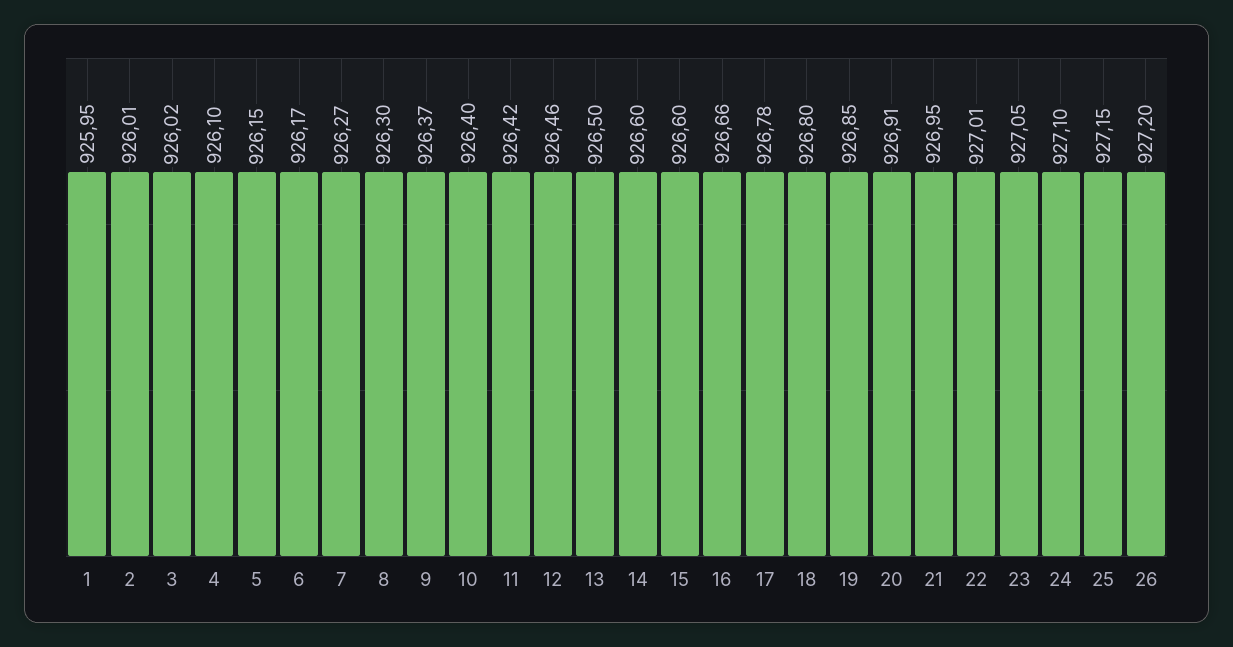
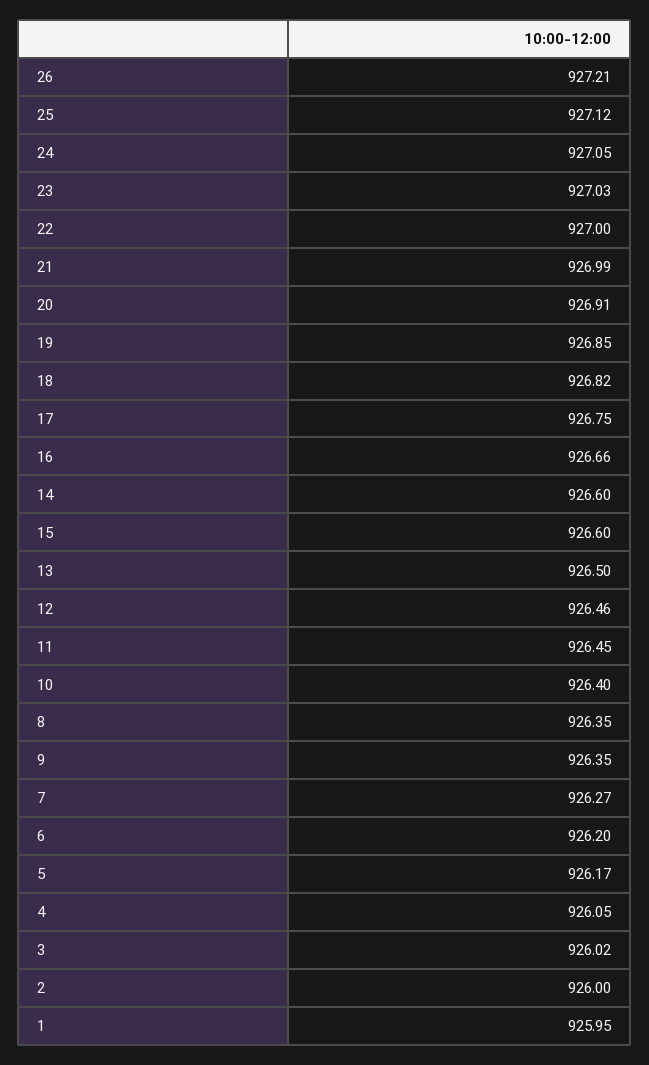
  {
    "1": 925.95,
-   "2": 926.01,
+   "2": 926,
    "3": 926.02,
-   "4": 926.1,
+   "4": 926.05,
-   "5": 926.15,
+   "5": 926.17,
-   "6": 926.17,
+   "6": 926.2,
    "7": 926.27,
-   "8": 926.3,
+   "8": 926.35,
-   "9": 926.37,
+   "9": 926.35,
    "10": 926.4,
-   "11": 926.42,
+   "11": 926.45,
    "12": 926.46,
    "13": 926.5,
    "14": 926.6,
    "15": 926.6,
    "16": 926.66,
-   "17": 926.78,
+   "17": 926.75,
-   "18": 926.8,
+   "18": 926.82,
    "19": 926.85,
    "20": 926.91,
-   "21": 926.95,
+   "21": 926.99,
-   "22": 927.01,
+   "22": 927,
-   "23": 927.05,
+   "23": 927.03,
-   "24": 927.1,
+   "24": 927.05,
-   "25": 927.15,
+   "25": 927.12,
-   "26": 927.2
+   "26": 927.21
  }

